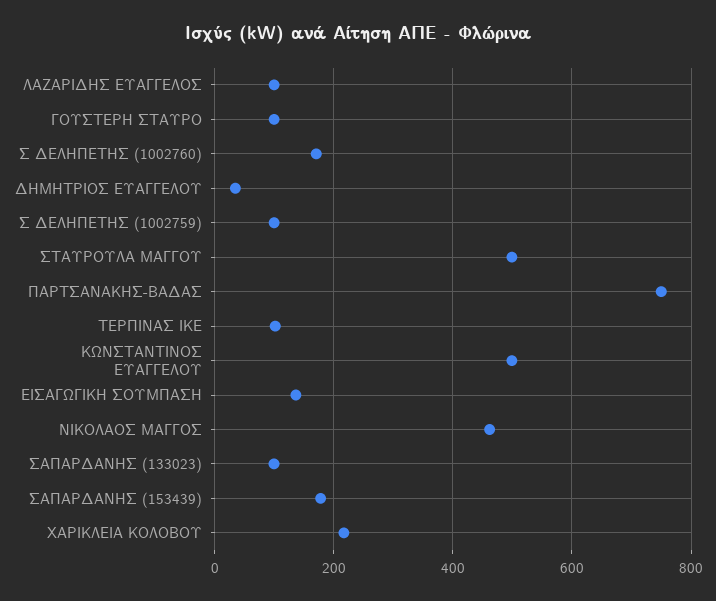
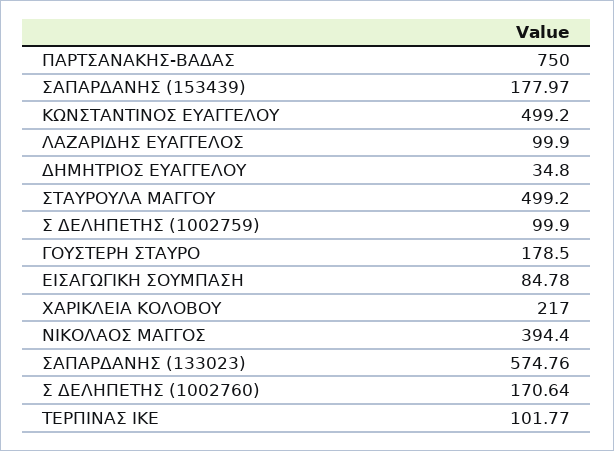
  {
    "ΛΑΖΑΡΙΔΗΣ ΕΥΑΓΓΕΛΟΣ": 99.9,
-   "ΓΟΥΣΤΕΡΗ ΣΤΑΥΡΟ": 100,
+   "ΓΟΥΣΤΕΡΗ ΣΤΑΥΡΟ": 178.5,
    "Σ ΔΕΛΗΠΕΤΗΣ (1002760)": 170.64,
    "ΔΗΜΗΤΡΙΟΣ ΕΥΑΓΓΕΛΟΥ": 34.8,
    "Σ ΔΕΛΗΠΕΤΗΣ (1002759)": 99.9,
    "ΣΤΑΥΡΟΥΛΑ ΜΑΓΓΟΥ": 499.2,
    "ΠΑΡΤΣΑΝΑΚΗΣ-ΒΑΔΑΣ": 750,
    "ΤΕΡΠΙΝΑΣ ΙΚΕ": 101.77,
    "ΚΩΝΣΤΑΝΤΙΝΟΣ ΕΥΑΓΓΕΛΟΥ": 499.2,
-   "ΕΙΣΑΓΩΓΙΚΗ ΣΟΥΜΠΑΣΗ": 140,
+   "ΕΙΣΑΓΩΓΙΚΗ ΣΟΥΜΠΑΣΗ": 84.78,
-   "ΝΙΚΟΛΑΟΣ ΜΑΓΓΟΣ": 460,
+   "ΝΙΚΟΛΑΟΣ ΜΑΓΓΟΣ": 394.4,
-   "ΣΑΠΑΡΔΑΝΗΣ (133023)": 100,
+   "ΣΑΠΑΡΔΑΝΗΣ (133023)": 574.76,
    "ΣΑΠΑΡΔΑΝΗΣ (153439)": 177.97,
    "ΧΑΡΙΚΛΕΙΑ ΚΟΛΟΒΟΥ": 217
  }

